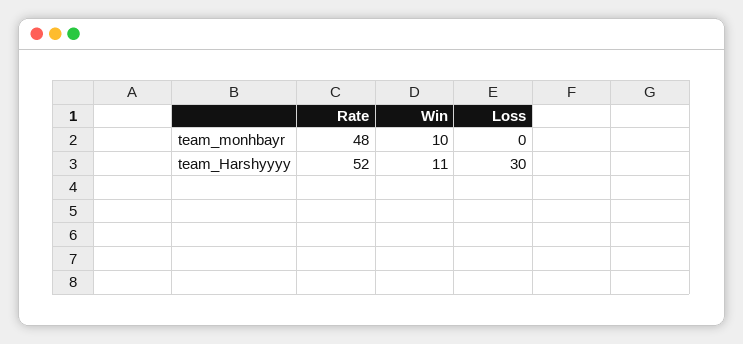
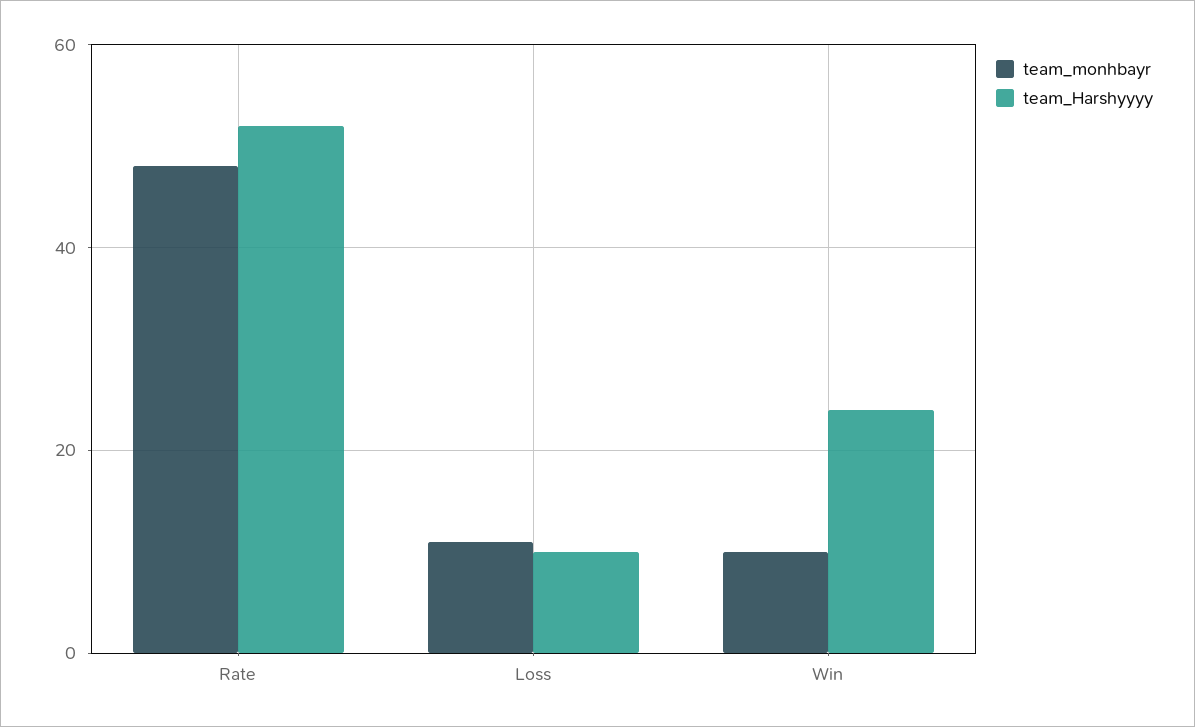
  {
    "team_monhbayr": {
      "Rate": 48,
      "Win": 10,
-     "Loss": 0
+     "Loss": 10
    },
    "team_Harshyyyy": {
      "Rate": 52,
-     "Win": 11,
+     "Win": 25,
-     "Loss": 30
+     "Loss": 10
    }
  }

